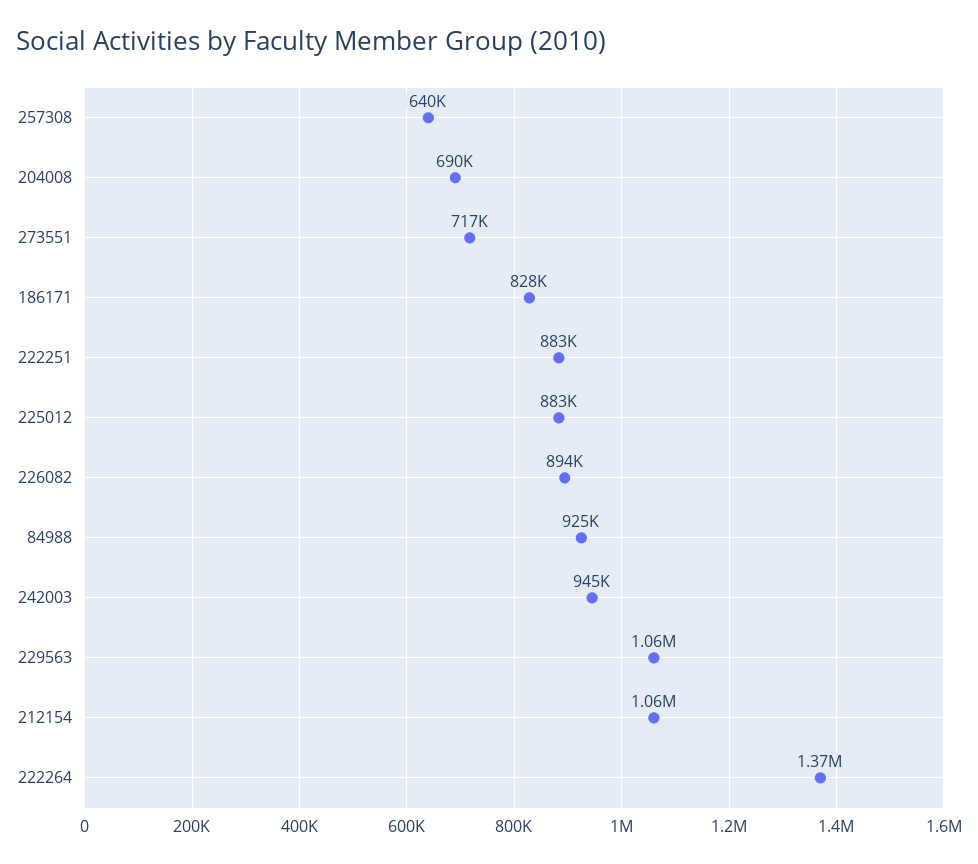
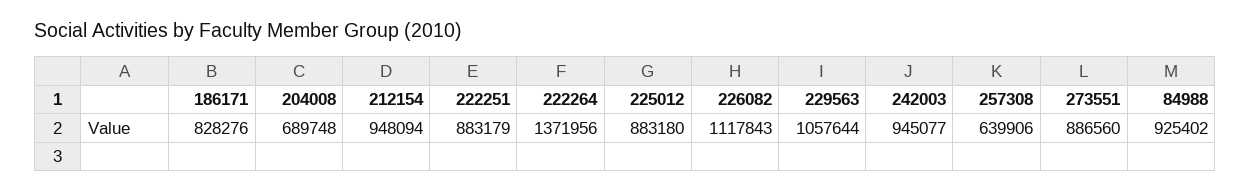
  {
    "257308": 639906,
    "204008": 689748,
-   "273551": 717000,
+   "273551": 886560,
    "186171": 828276,
    "222251": 883179,
    "225012": 883180,
-   "226082": 894000,
+   "226082": 1117843,
    "84988": 925402,
    "242003": 945077,
    "229563": 1057644,
-   "212154": 1060000,
+   "212154": 948094,
    "222264": 1371956
  }

